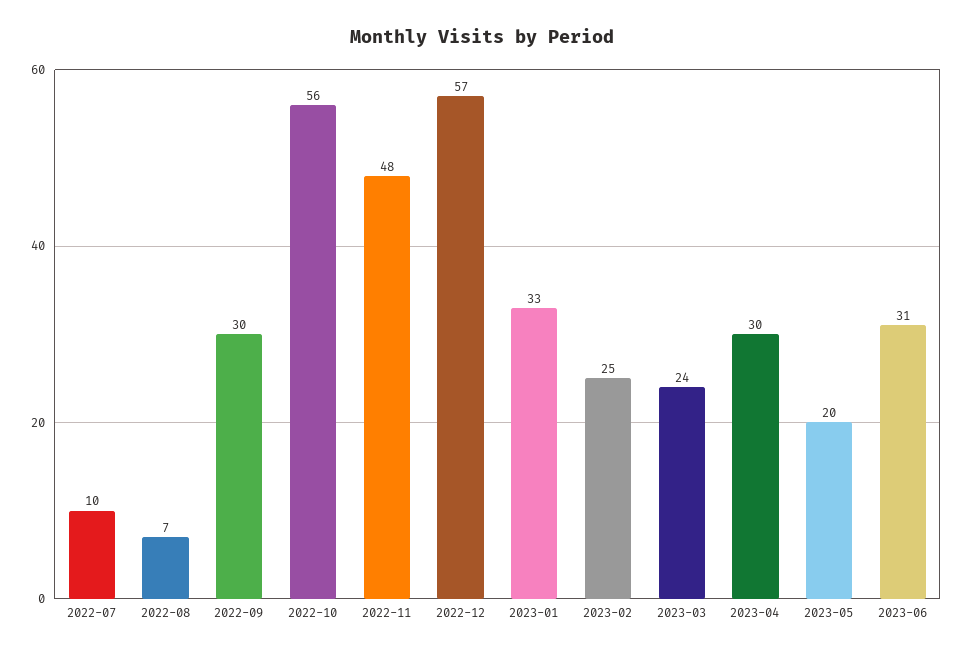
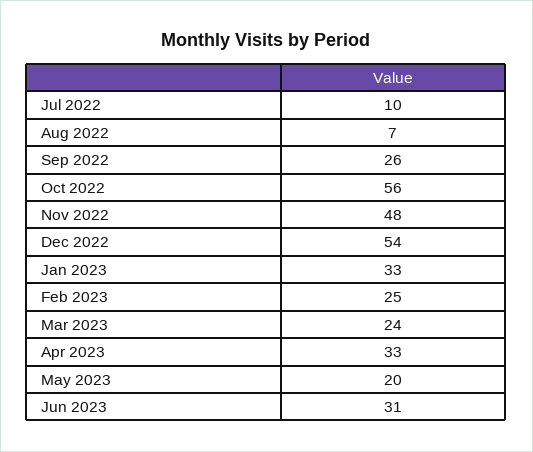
  {
    "2022-07": 10,
    "2022-08": 7,
-   "2022-09": 30,
+   "2022-09": 26,
    "2022-10": 56,
    "2022-11": 48,
-   "2022-12": 57,
+   "2022-12": 54,
    "2023-01": 33,
    "2023-02": 25,
    "2023-03": 24,
-   "2023-04": 30,
+   "2023-04": 33,
    "2023-05": 20,
    "2023-06": 31
  }

